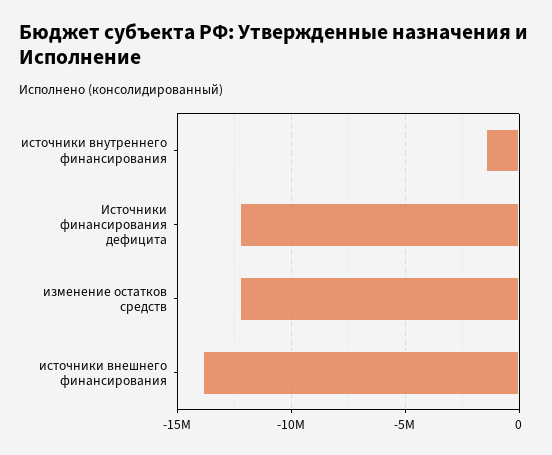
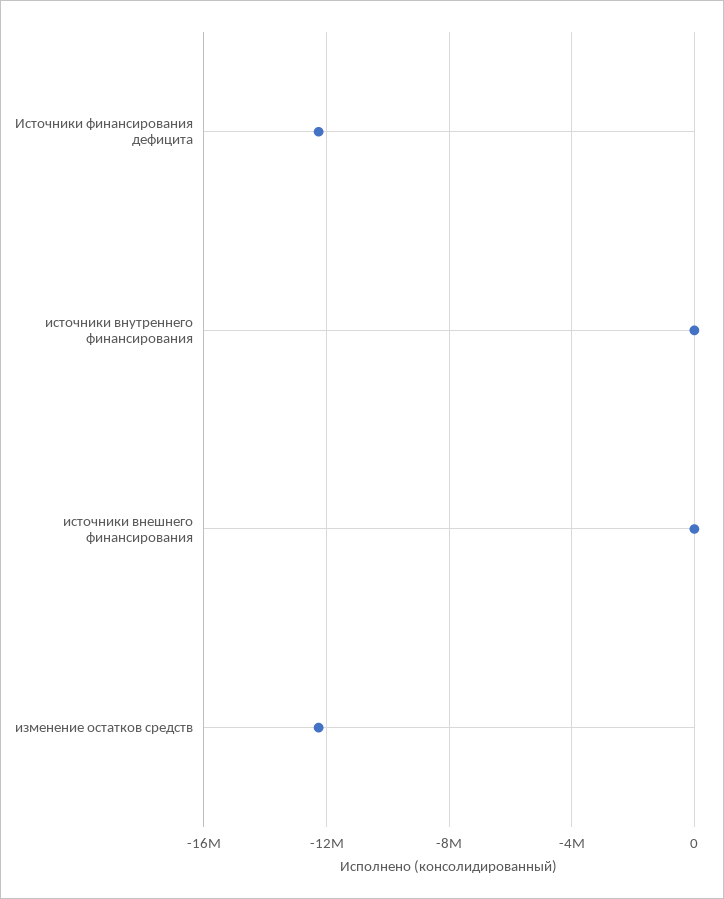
  {
-   "источники внутреннего финансирования": -1500000,
+   "источники внутреннего финансирования": 0,
    "Источники финансирования дефицита": -12500000,
    "изменение остатков средств": -12500000,
-   "источники внешнего финансирования": -14000000
+   "источники внешнего финансирования": 0
  }

